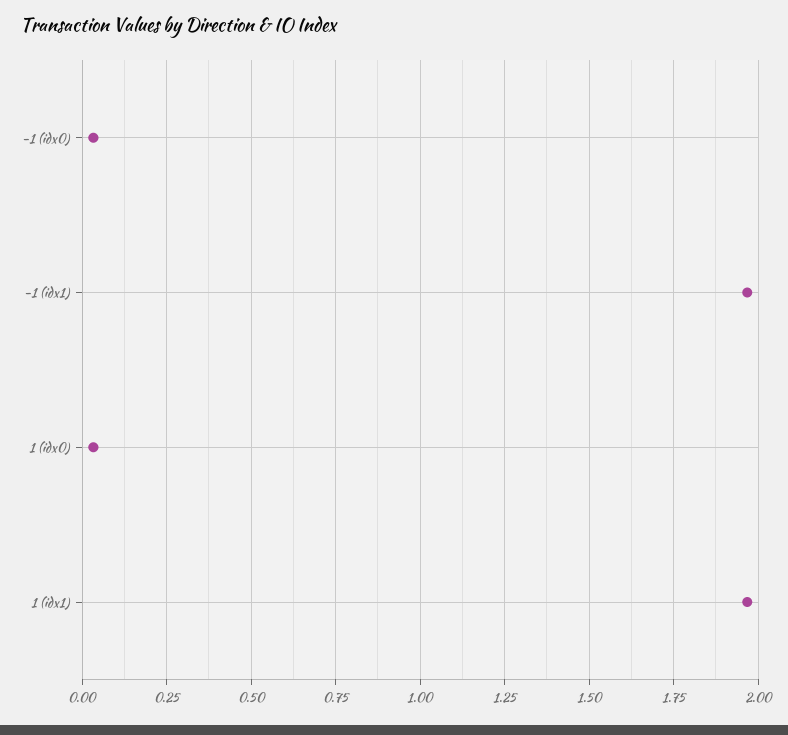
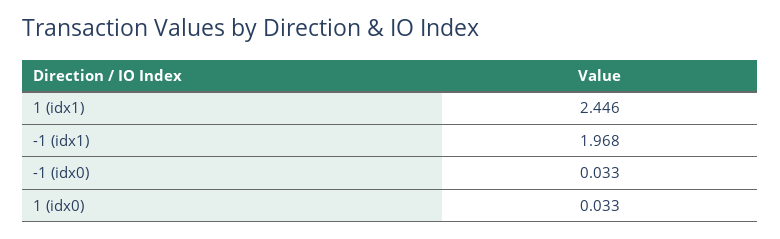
  {
    "-1 (idx0)": 0.033,
    "-1 (idx1)": 1.968,
    "1 (idx0)": 0.033,
-   "1 (idx1)": 1.975
+   "1 (idx1)": 2.446
  }

